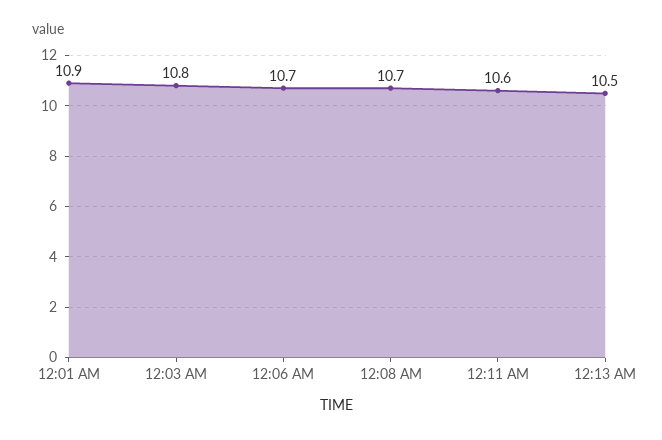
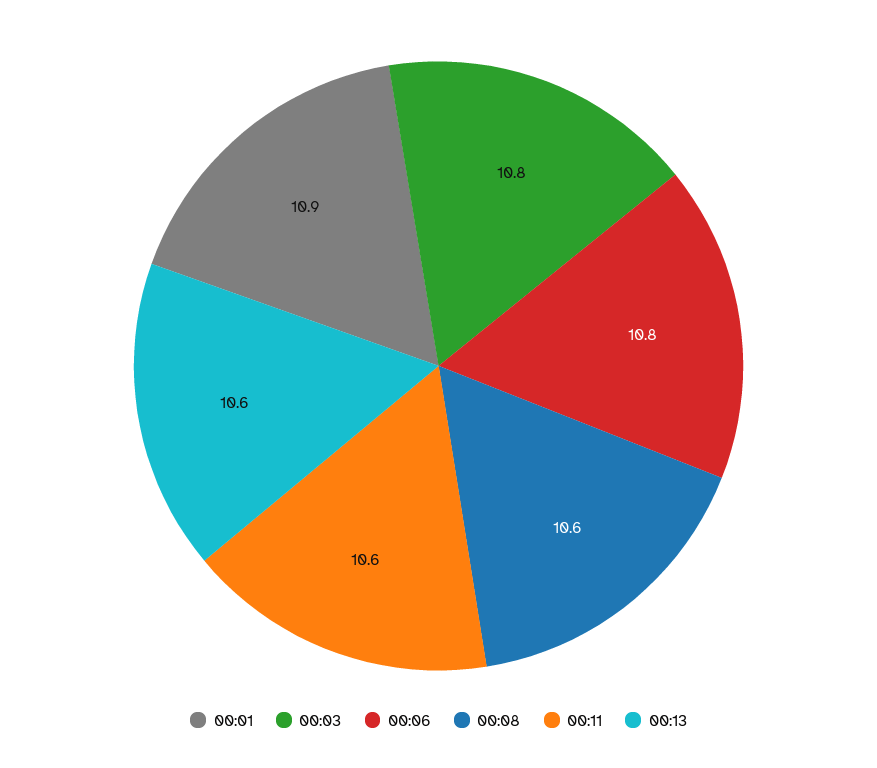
  {
    "12:01 AM": 10.9,
    "12:03 AM": 10.8,
-   "12:06 AM": 10.7,
+   "12:06 AM": 10.8,
-   "12:08 AM": 10.7,
+   "12:08 AM": 10.6,
    "12:11 AM": 10.6,
-   "12:13 AM": 10.5
+   "12:13 AM": 10.6
  }

